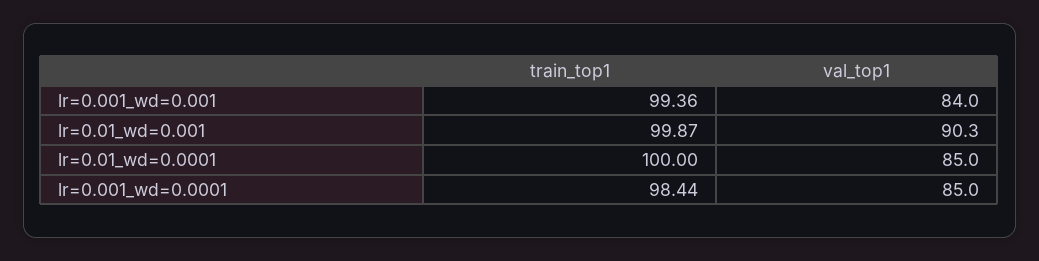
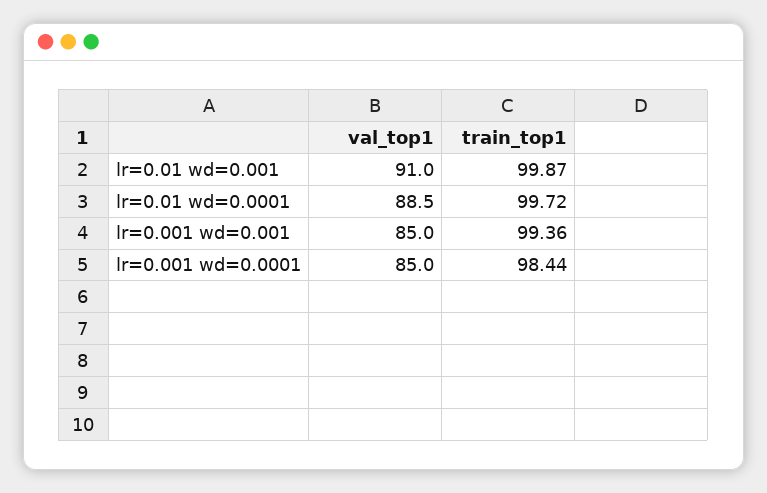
  {
    "train_top1": {
      "lr=0.001_wd=0.001": 99.36,
      "lr=0.01_wd=0.001": 99.87,
-     "lr=0.01_wd=0.0001": 100,
+     "lr=0.01_wd=0.0001": 99.72,
      "lr=0.001_wd=0.0001": 98.44
    },
    "val_top1": {
-     "lr=0.001_wd=0.001": 84,
+     "lr=0.001_wd=0.001": 85,
-     "lr=0.01_wd=0.001": 90.3,
+     "lr=0.01_wd=0.001": 91,
-     "lr=0.01_wd=0.0001": 85,
+     "lr=0.01_wd=0.0001": 88.5,
      "lr=0.001_wd=0.0001": 85
    }
  }

